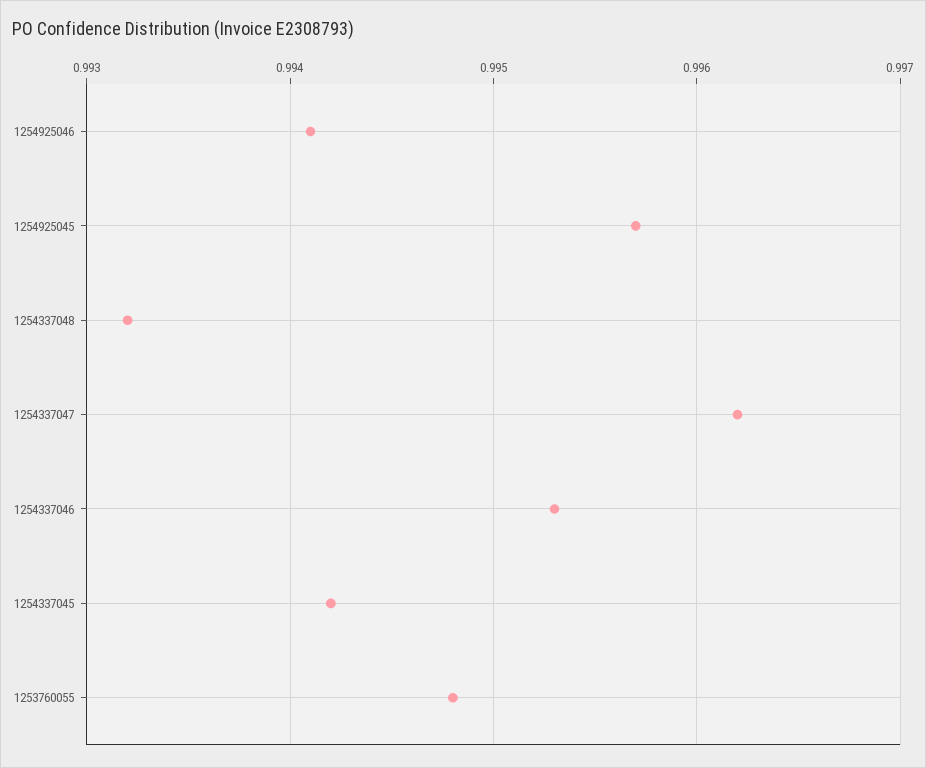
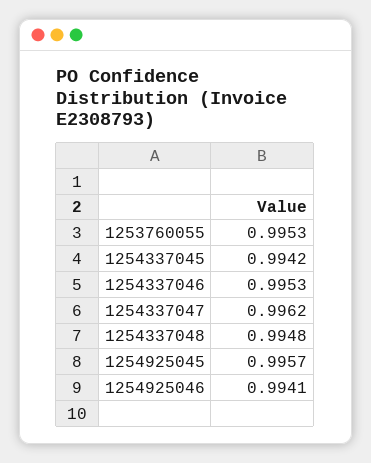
  {
    "1254925046": 0.9941,
    "1254925045": 0.9957,
-   "1254337048": 0.9932,
+   "1254337048": 0.9948,
    "1254337047": 0.9962,
    "1254337046": 0.9953,
    "1254337045": 0.9942,
-   "1253760055": 0.9948
+   "1253760055": 0.9953
  }

